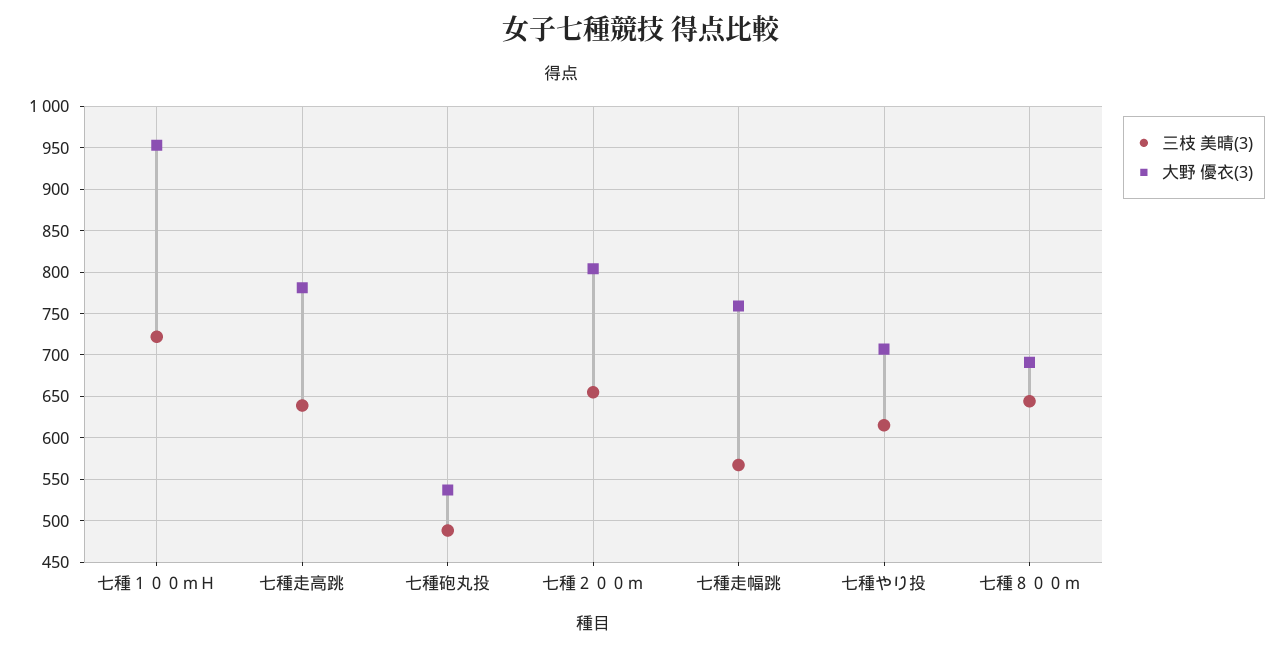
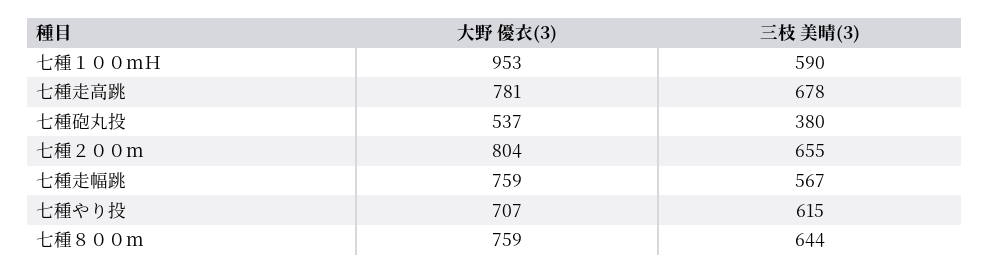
  {
    "三枝 美晴(3)": {
-     "七種１００ｍＨ": 720,
+     "七種１００ｍＨ": 590,
-     "七種走高跳": 640,
+     "七種走高跳": 678,
-     "七種砲丸投": 490,
+     "七種砲丸投": 380,
      "七種２００ｍ": 655,
      "七種走幅跳": 567,
      "七種やり投": 615,
      "七種８００ｍ": 644
    },
    "大野 優衣(3)": {
      "七種１００ｍＨ": 953,
      "七種走高跳": 781,
      "七種砲丸投": 537,
      "七種２００ｍ": 804,
      "七種走幅跳": 759,
      "七種やり投": 707,
-     "七種８００ｍ": 690
+     "七種８００ｍ": 759
    }
  }

